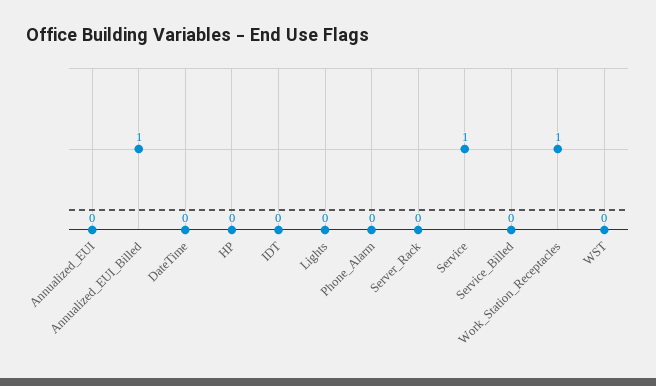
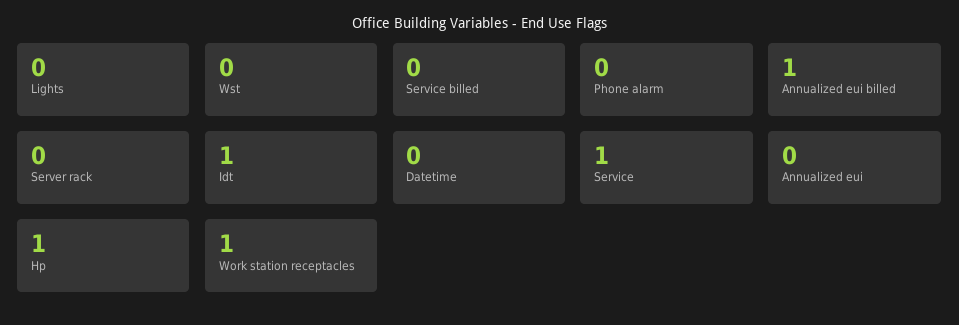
  {
    "Annualized_EUI": 0,
    "Annualized_EUI_Billed": 1,
    "DateTime": 0,
-   "HP": 0,
+   "HP": 1,
-   "IDT": 0,
+   "IDT": 1,
    "Lights": 0,
    "Phone_Alarm": 0,
    "Server_Rack": 0,
    "Service": 1,
    "Service_Billed": 0,
    "Work_Station_Receptacles": 1,
    "WST": 0
  }

